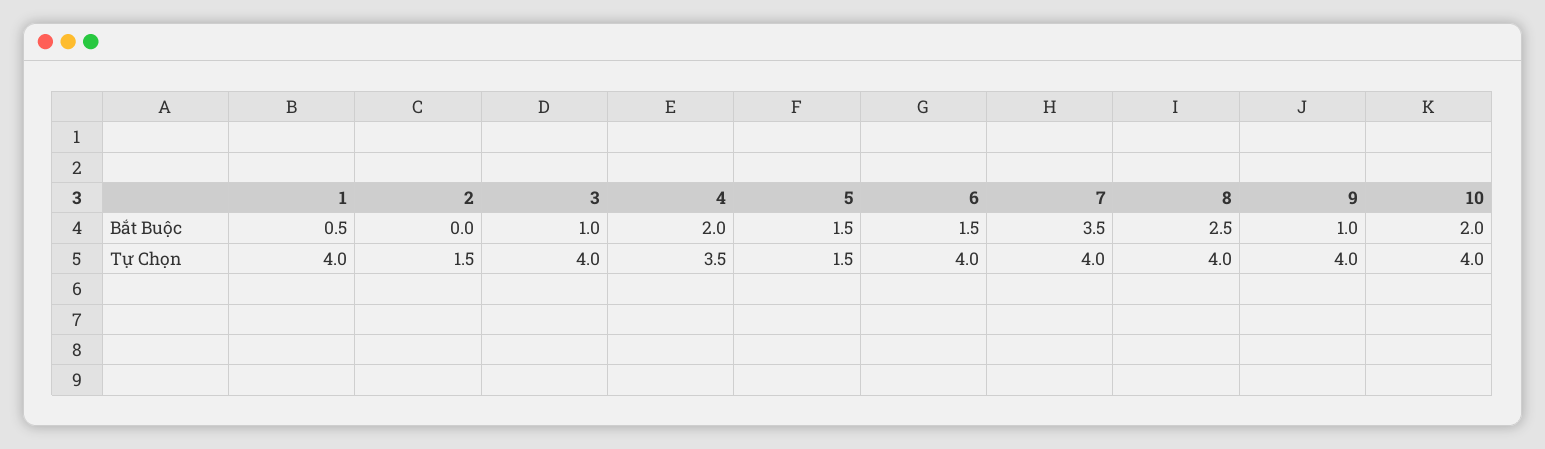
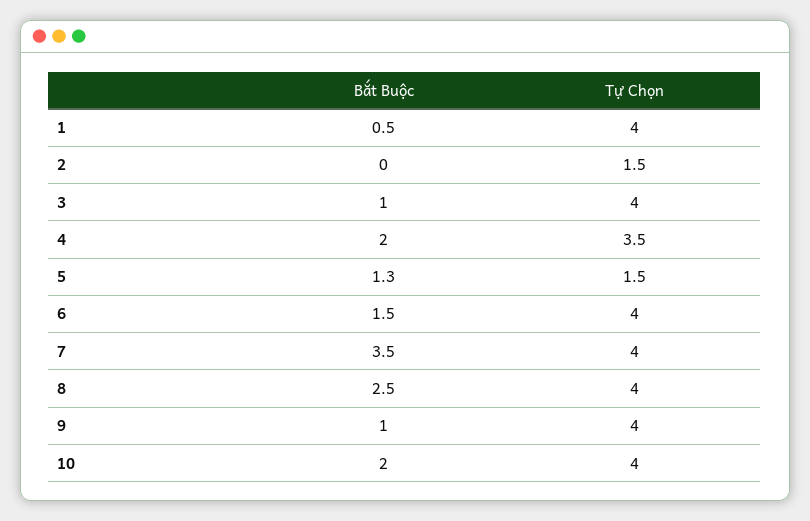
  {
    "1": {
      "Bắt Buộc": 0.5,
      "Tự Chọn": 4
    },
    "2": {
      "Bắt Buộc": 0,
      "Tự Chọn": 1.5
    },
    "3": {
      "Bắt Buộc": 1,
      "Tự Chọn": 4
    },
    "4": {
      "Bắt Buộc": 2,
      "Tự Chọn": 3.5
    },
    "5": {
-     "Bắt Buộc": 1.5,
+     "Bắt Buộc": 1.3,
      "Tự Chọn": 1.5
    },
    "6": {
      "Bắt Buộc": 1.5,
      "Tự Chọn": 4
    },
    "7": {
      "Bắt Buộc": 3.5,
      "Tự Chọn": 4
    },
    "8": {
      "Bắt Buộc": 2.5,
      "Tự Chọn": 4
    },
    "9": {
      "Bắt Buộc": 1,
      "Tự Chọn": 4
    },
    "10": {
      "Bắt Buộc": 2,
      "Tự Chọn": 4
    }
  }

